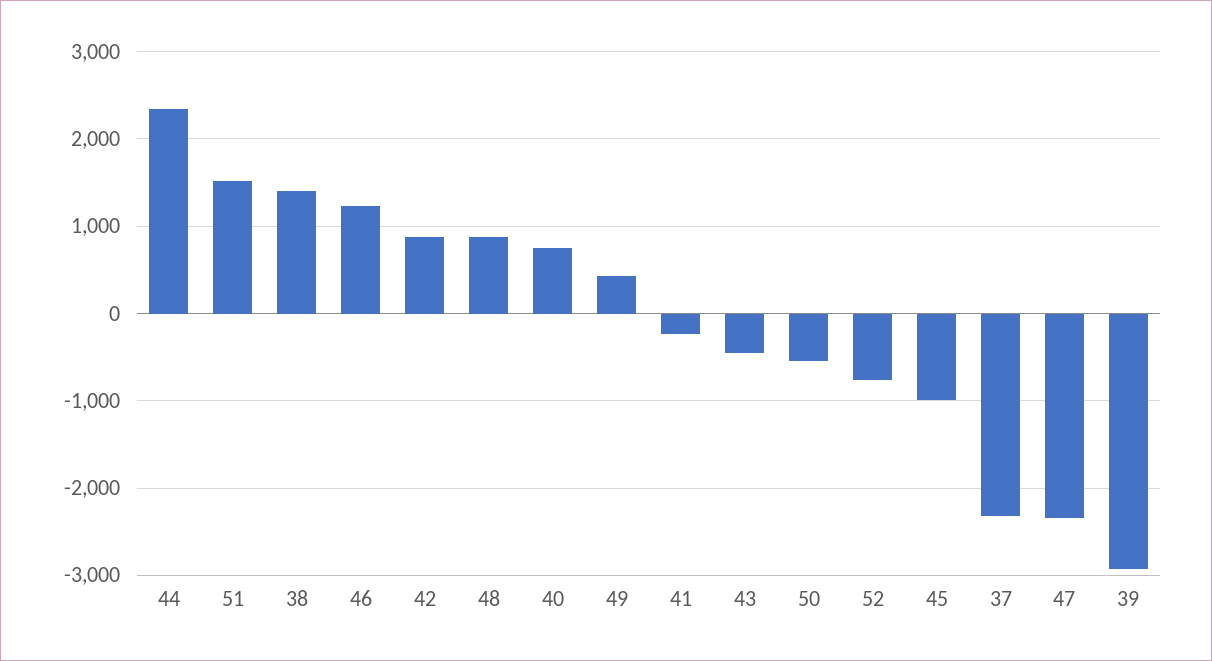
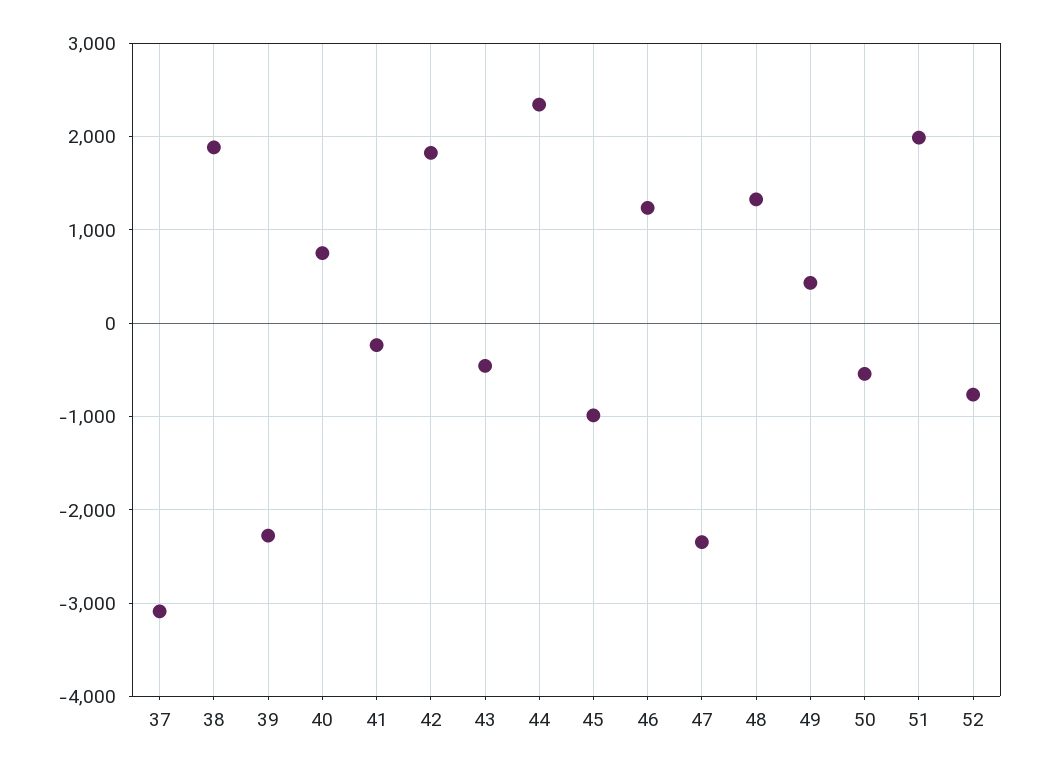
  {
    "44": 2300,
-   "51": 1500,
+   "51": 2000,
-   "38": 1400,
+   "38": 1900,
    "46": 1200,
-   "42": 900,
+   "42": 1800,
-   "48": 900,
+   "48": 1300,
    "40": 800,
    "49": 400,
    "41": -200,
    "43": -500,
    "50": -500,
    "52": -800,
    "45": -1000,
-   "37": -2300,
+   "37": -3100,
    "47": -2300,
-   "39": -2900
+   "39": -2300
  }

